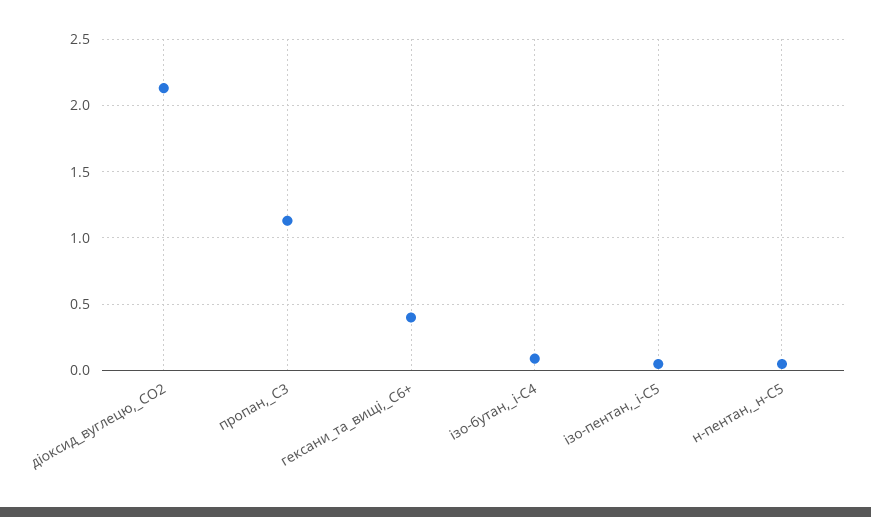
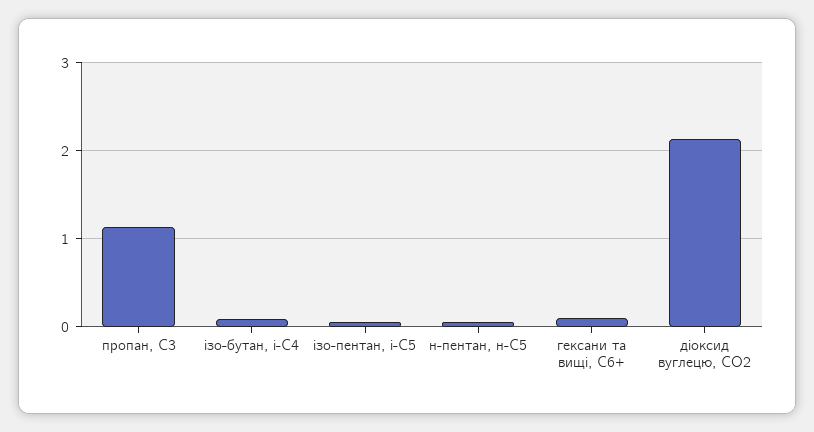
  {
    "діоксид_вуглецю,_CО2": 2.15,
    "пропан,_С3": 1.15,
-   "гексани_та_вищі,_С6+": 0.4,
+   "гексани_та_вищі,_С6+": 0.1,
    "ізо-бутан,_і-С4": 0.1,
    "ізо-пентан,_і-С5": 0.05,
    "н-пентан,_н-С5": 0.05
  }

